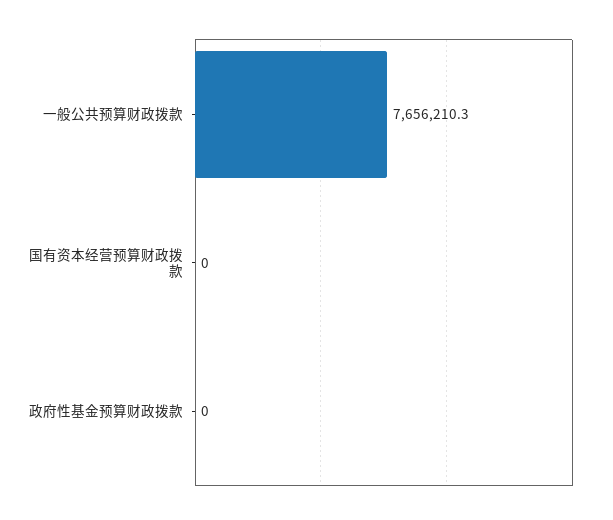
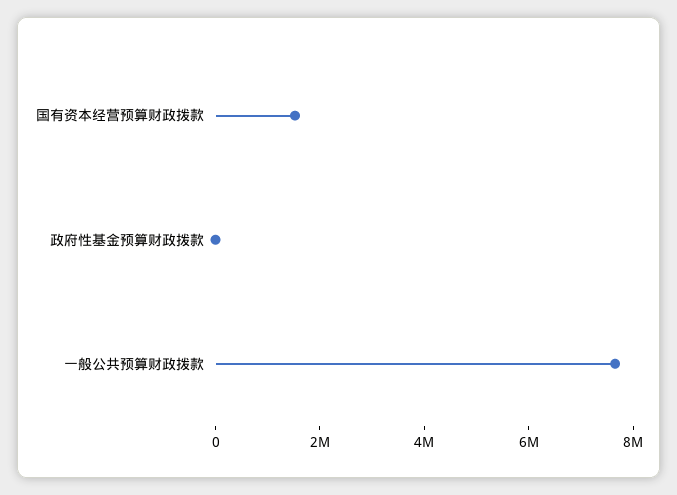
  {
    "一般公共预算财政拨款": 7656210.3,
-   "国有资本经营预算财政拨款": 0,
+   "国有资本经营预算财政拨款": 1500000,
    "政府性基金预算财政拨款": 0
  }

